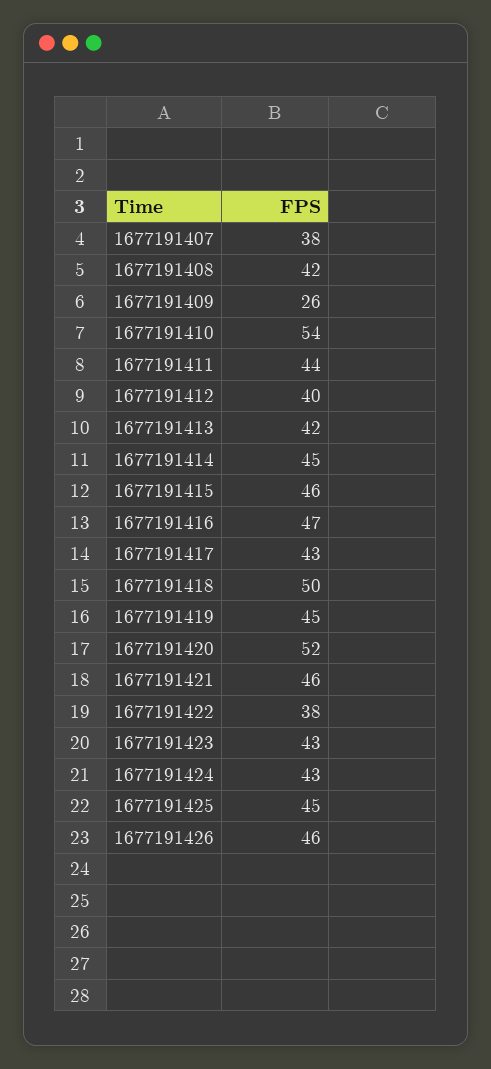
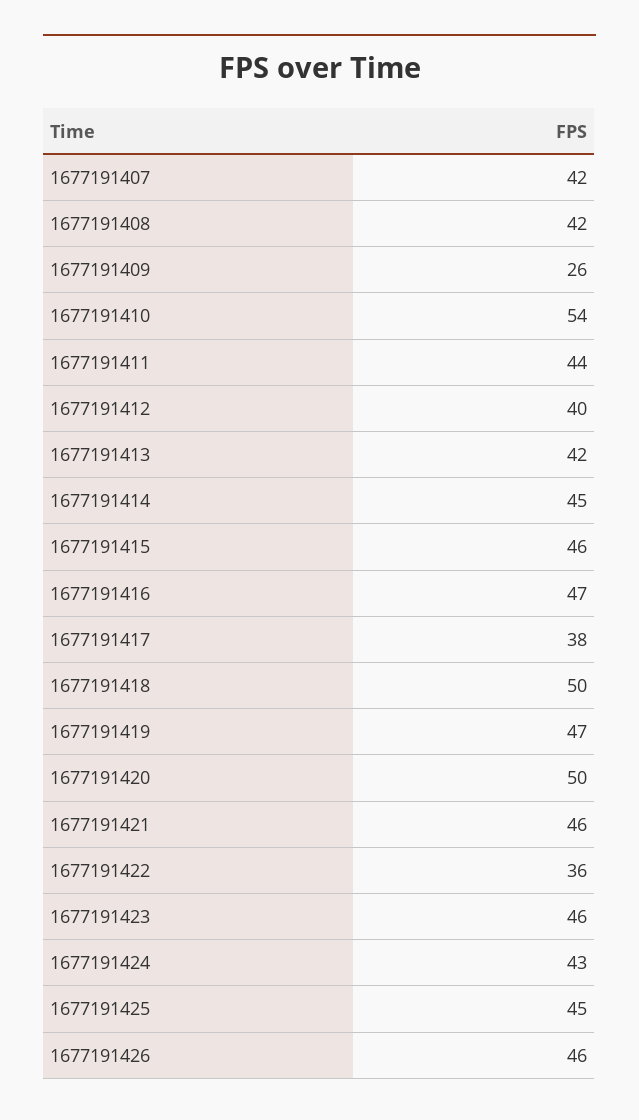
  {
-   "1677191407": 38,
+   "1677191407": 42,
    "1677191408": 42,
    "1677191409": 26,
    "1677191410": 54,
    "1677191411": 44,
    "1677191412": 40,
    "1677191413": 42,
    "1677191414": 45,
    "1677191415": 46,
    "1677191416": 47,
-   "1677191417": 43,
+   "1677191417": 38,
    "1677191418": 50,
-   "1677191419": 45,
+   "1677191419": 47,
-   "1677191420": 52,
+   "1677191420": 50,
    "1677191421": 46,
-   "1677191422": 38,
+   "1677191422": 36,
-   "1677191423": 43,
+   "1677191423": 46,
    "1677191424": 43,
    "1677191425": 45,
    "1677191426": 46
  }

